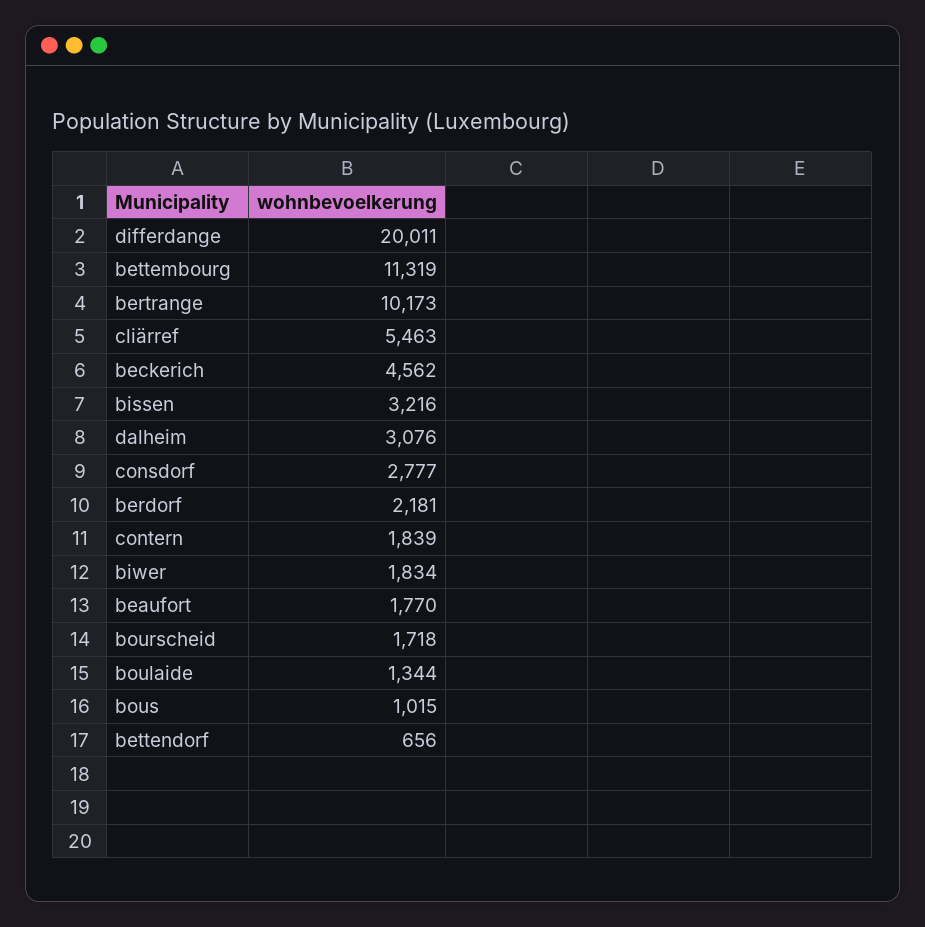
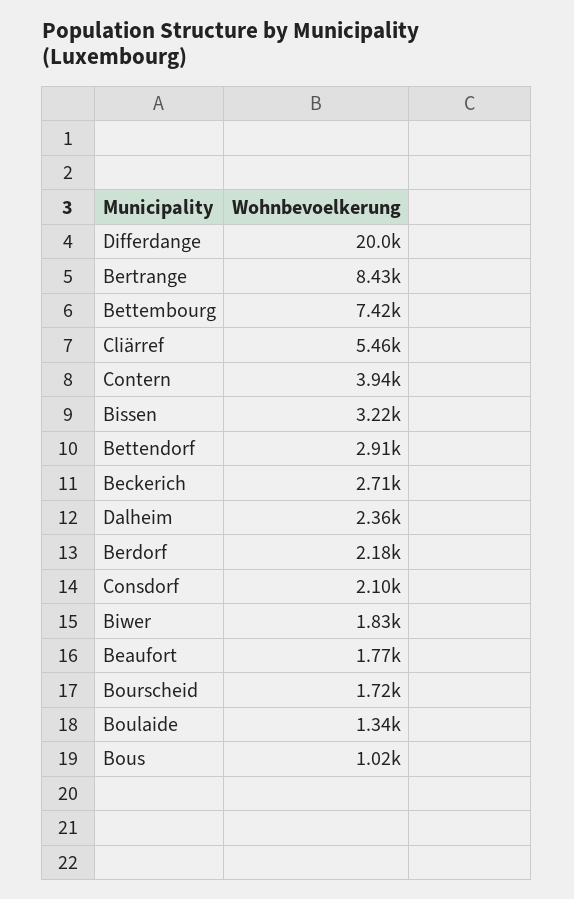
  {
    "differdange": 20011,
-   "bettembourg": 11319,
+   "bettembourg": 7420,
-   "bertrange": 10173,
+   "bertrange": 8430,
    "cliärref": 5463,
-   "beckerich": 4562,
+   "beckerich": 2710,
    "bissen": 3216,
-   "dalheim": 3076,
+   "dalheim": 2360,
-   "consdorf": 2777,
+   "consdorf": 2100,
    "berdorf": 2181,
-   "contern": 1839,
+   "contern": 3940,
    "biwer": 1834,
    "beaufort": 1770,
    "bourscheid": 1718,
    "boulaide": 1344,
    "bous": 1015,
-   "bettendorf": 656
+   "bettendorf": 2910
  }

